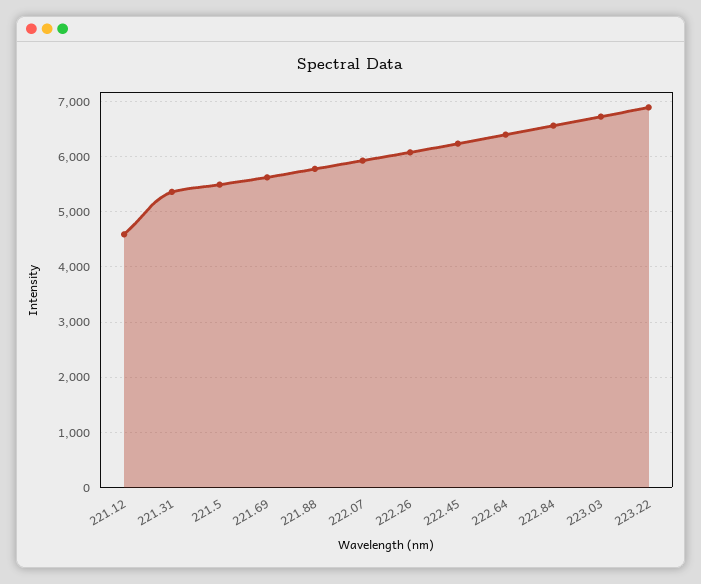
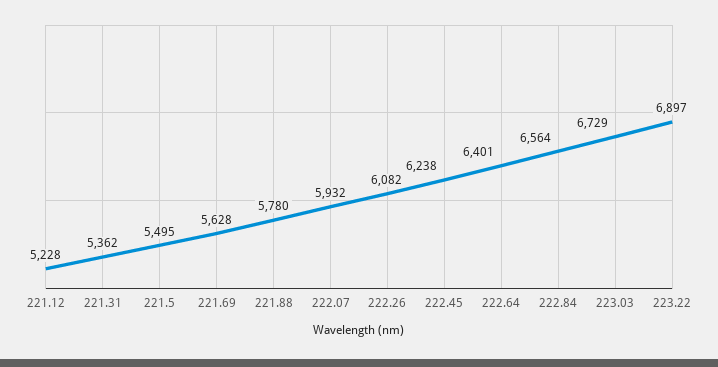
  {
-   "221.12": 4600,
+   "221.12": 5228,
    "221.31": 5362,
    "221.5": 5495,
    "221.69": 5628,
    "221.88": 5780,
    "222.07": 5932,
    "222.26": 6082,
    "222.45": 6238,
    "222.64": 6401,
    "222.84": 6564,
    "223.03": 6729,
    "223.22": 6897
  }

